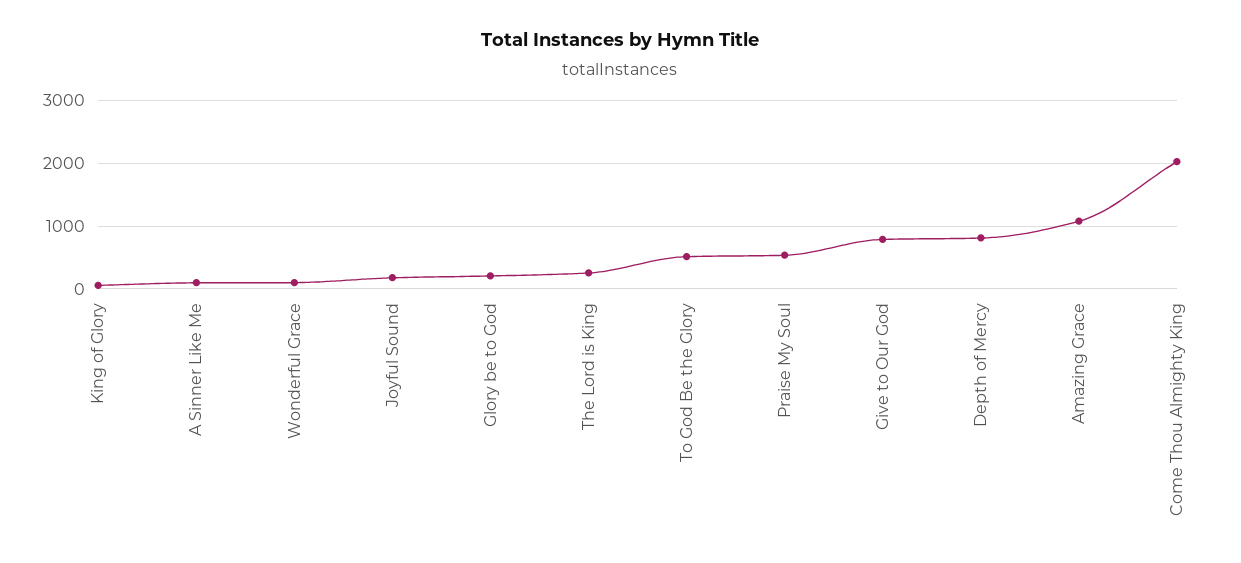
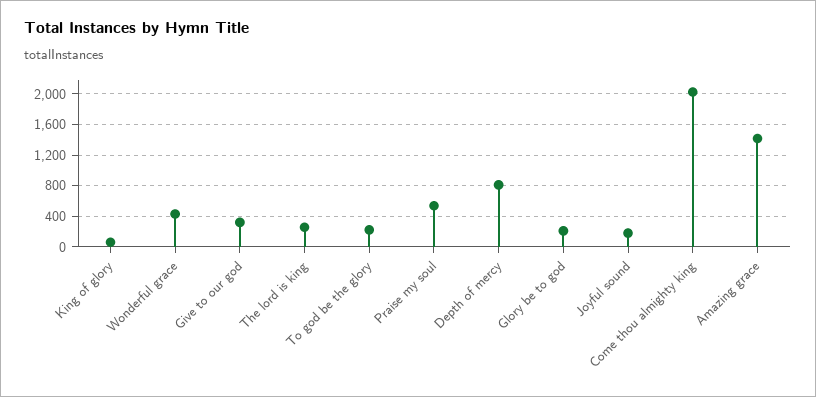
  {
    "King of Glory": 100,
-   "A Sinner Like Me": 100,
-   "Wonderful Grace": 100,
+   "Wonderful Grace": 400,
    "Joyful Sound": 200,
    "Glory be to God": 200,
    "The Lord is King": 300,
-   "To God Be the Glory": 500,
+   "To God Be the Glory": 200,
    "Praise My Soul": 500,
-   "Give to Our God": 800,
+   "Give to Our God": 300,
    "Depth of Mercy": 800,
-   "Amazing Grace": 1100,
+   "Amazing Grace": 1400,
    "Come Thou Almighty King": 2000
  }

